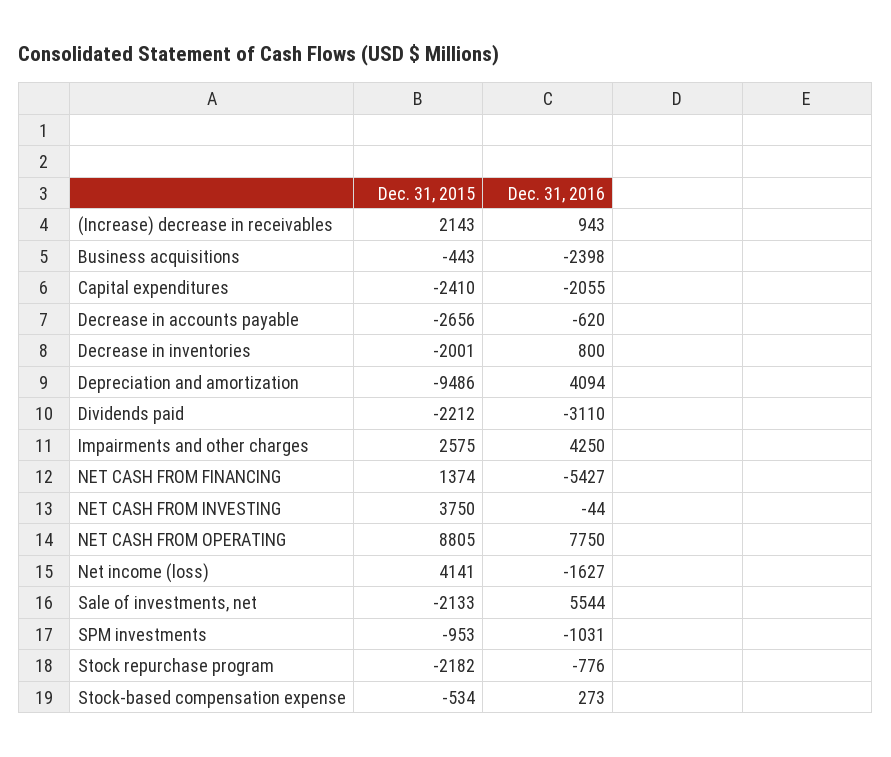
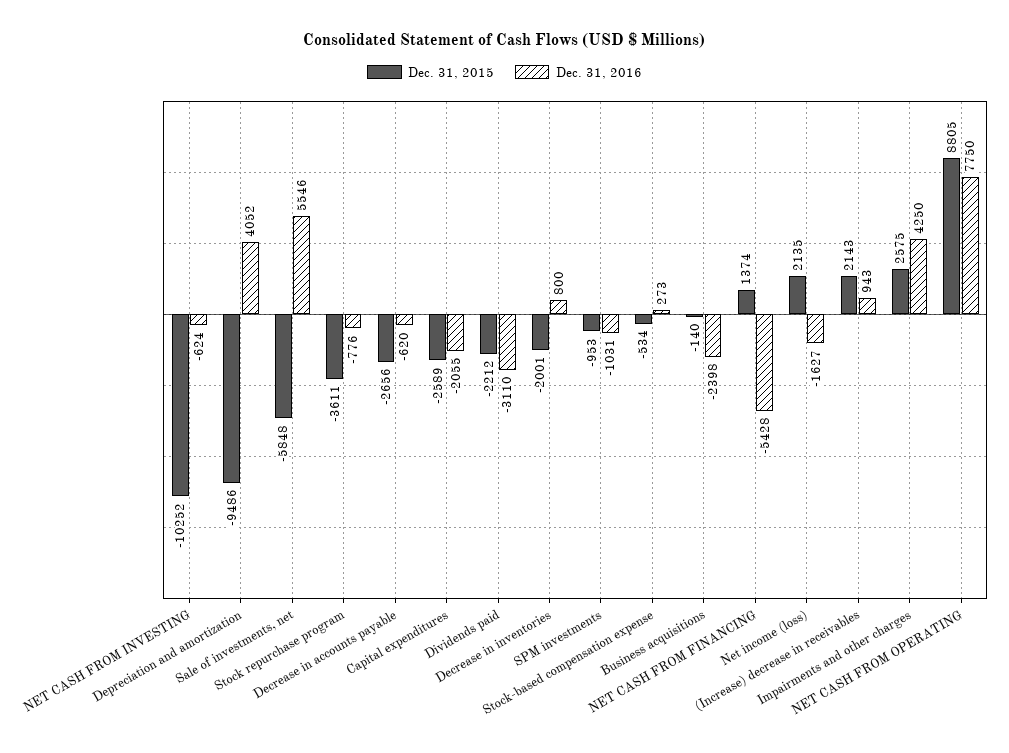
  {
    "Dec. 31, 2015": {
      "(Increase) decrease in receivables": 2143,
-     "Business acquisitions": -443,
+     "Business acquisitions": -140,
-     "Capital expenditures": -2410,
+     "Capital expenditures": -2589,
      "Decrease in accounts payable": -2656,
      "Decrease in inventories": -2001,
      "Depreciation and amortization": -9486,
      "Dividends paid": -2212,
      "Impairments and other charges": 2575,
      "NET CASH FROM FINANCING": 1374,
-     "NET CASH FROM INVESTING": 3750,
+     "NET CASH FROM INVESTING": -10252,
      "NET CASH FROM OPERATING": 8805,
-     "Net income (loss)": 4141,
+     "Net income (loss)": 2135,
-     "Sale of investments, net": -2133,
+     "Sale of investments, net": -5848,
      "SPM investments": -953,
-     "Stock repurchase program": -2182,
+     "Stock repurchase program": -3611,
      "Stock-based compensation expense": -534
    },
    "Dec. 31, 2016": {
      "(Increase) decrease in receivables": 943,
      "Business acquisitions": -2398,
      "Capital expenditures": -2055,
      "Decrease in accounts payable": -620,
      "Decrease in inventories": 800,
-     "Depreciation and amortization": 4094,
+     "Depreciation and amortization": 4052,
      "Dividends paid": -3110,
      "Impairments and other charges": 4250,
-     "NET CASH FROM FINANCING": -5427,
+     "NET CASH FROM FINANCING": -5428,
-     "NET CASH FROM INVESTING": -44,
+     "NET CASH FROM INVESTING": -624,
      "NET CASH FROM OPERATING": 7750,
      "Net income (loss)": -1627,
-     "Sale of investments, net": 5544,
+     "Sale of investments, net": 5546,
      "SPM investments": -1031,
      "Stock repurchase program": -776,
      "Stock-based compensation expense": 273
    }
  }

